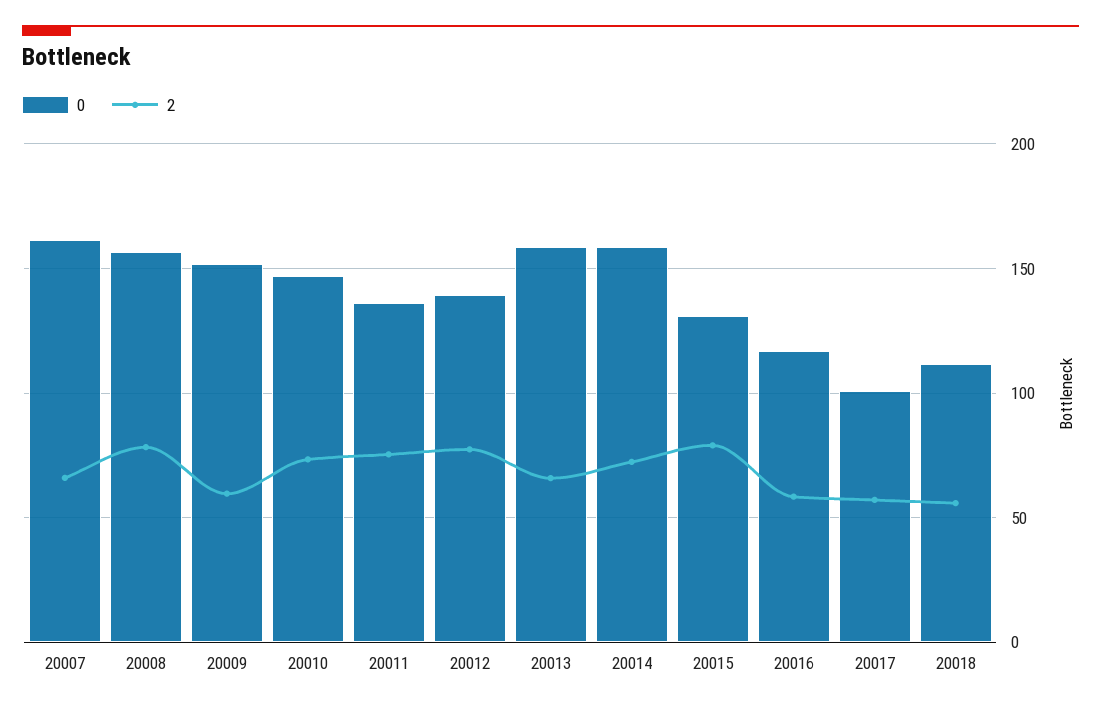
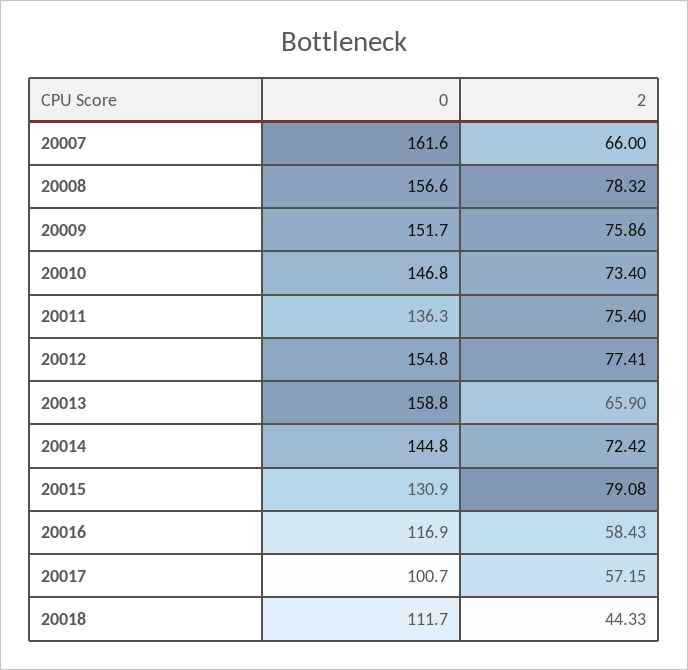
  {
    "0": {
      "20007": 161.6,
      "20008": 156.6,
      "20009": 151.7,
      "20010": 146.8,
      "20011": 136.3,
-     "20012": 140,
+     "20012": 154.8,
      "20013": 158.8,
-     "20014": 160,
+     "20014": 144.8,
      "20015": 130.9,
      "20016": 116.9,
      "20017": 100.7,
      "20018": 111.7
    },
    "2": {
      "20007": 66,
      "20008": 78.32,
-     "20009": 60,
+     "20009": 75.86,
      "20010": 73.4,
      "20011": 75.4,
      "20012": 77.41,
      "20013": 65.9,
      "20014": 72.42,
      "20015": 79.08,
      "20016": 58.43,
      "20017": 57.15,
-     "20018": 55
+     "20018": 44.33
    }
  }

